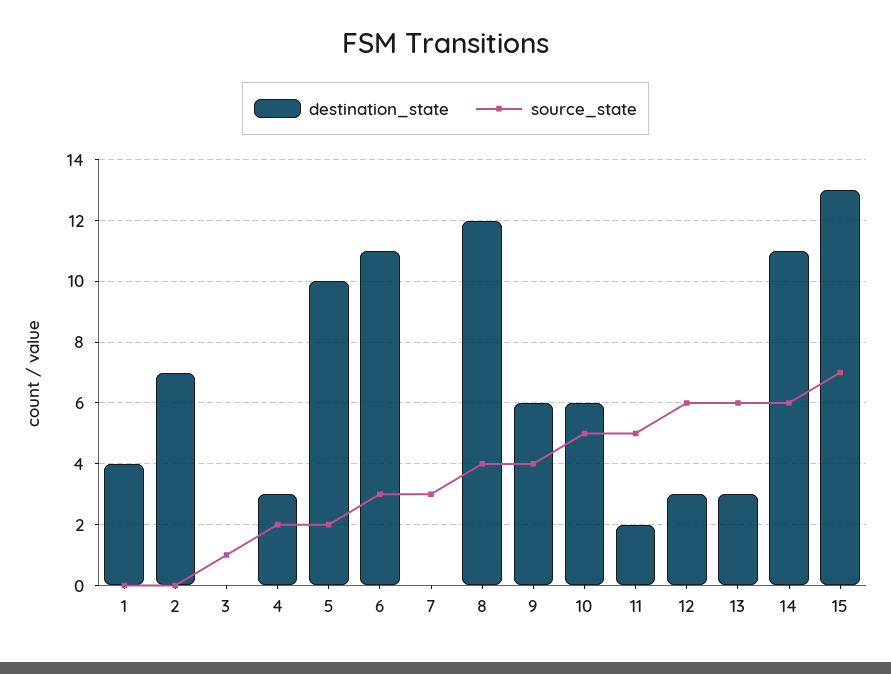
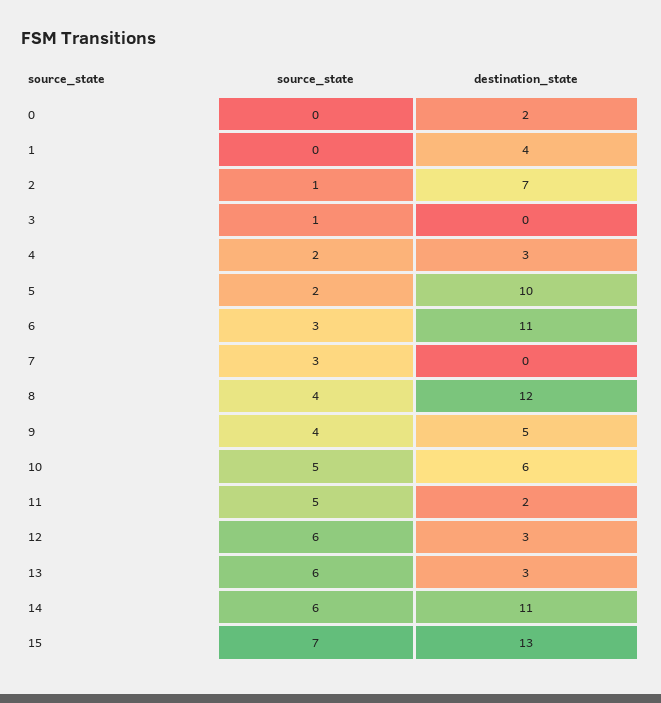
  {
    "destination_state": {
      "1": 4,
      "2": 7,
      "3": 0,
      "4": 3,
      "5": 10,
      "6": 11,
      "7": 0,
      "8": 12,
-     "9": 6,
+     "9": 5,
      "10": 6,
      "11": 2,
      "12": 3,
      "13": 3,
      "14": 11,
-     "15": 13
+     "15": 13,
+     "0": 2
    },
    "source_state": {
      "1": 0,
-     "2": 0,
+     "2": 1,
      "3": 1,
      "4": 2,
      "5": 2,
      "6": 3,
      "7": 3,
      "8": 4,
      "9": 4,
      "10": 5,
      "11": 5,
      "12": 6,
      "13": 6,
      "14": 6,
-     "15": 7
+     "15": 7,
+     "0": 0
    }
  }

